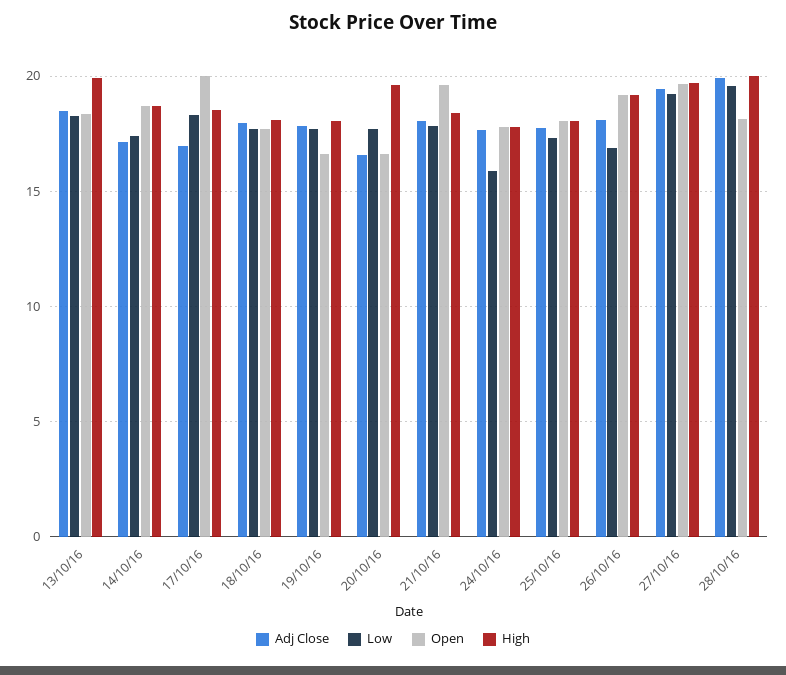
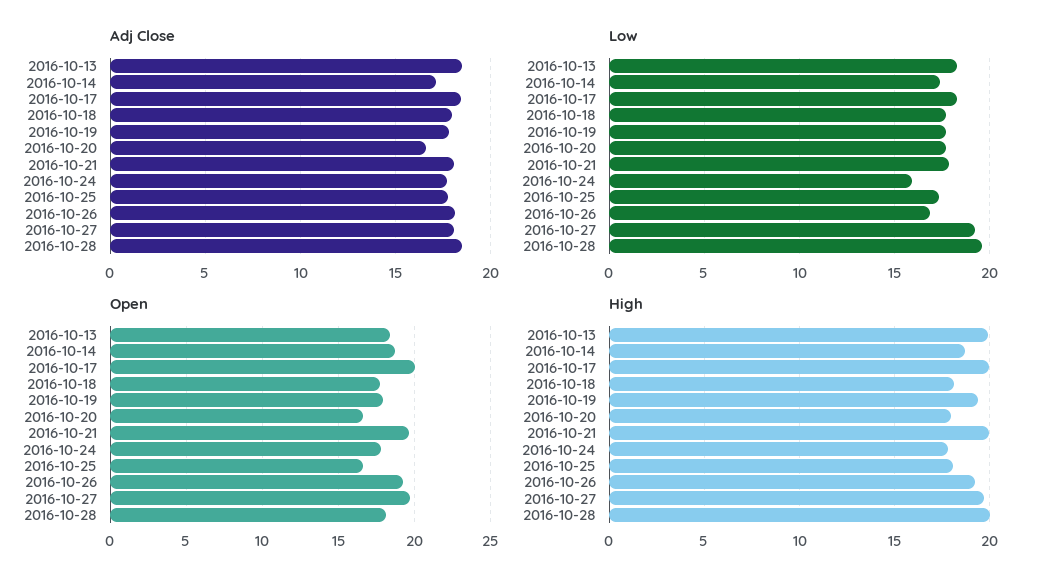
  {
    "Adj Close": {
      "13/10/16": 18.5,
      "14/10/16": 17,
-     "17/10/16": 17,
+     "17/10/16": 18.5,
      "18/10/16": 18,
      "19/10/16": 18,
      "20/10/16": 16.5,
      "21/10/16": 18,
      "24/10/16": 17.5,
      "25/10/16": 17.5,
      "26/10/16": 18,
-     "27/10/16": 19.5,
+     "27/10/16": 18,
-     "28/10/16": 20
+     "28/10/16": 18.5
    },
    "Low": {
      "13/10/16": 18.5,
      "14/10/16": 17.5,
      "17/10/16": 18.5,
      "18/10/16": 17.5,
      "19/10/16": 17.5,
      "20/10/16": 17.5,
      "21/10/16": 18,
      "24/10/16": 16,
      "25/10/16": 17.5,
      "26/10/16": 17,
      "27/10/16": 19,
      "28/10/16": 19.5
    },
    "Open": {
      "13/10/16": 18.5,
      "14/10/16": 18.5,
      "17/10/16": 20,
      "18/10/16": 17.5,
-     "19/10/16": 16.5,
+     "19/10/16": 18,
      "20/10/16": 16.5,
      "21/10/16": 19.5,
      "24/10/16": 18,
-     "25/10/16": 18,
+     "25/10/16": 16.5,
      "26/10/16": 19,
      "27/10/16": 19.5,
      "28/10/16": 18
    },
    "High": {
      "13/10/16": 20,
      "14/10/16": 18.5,
-     "17/10/16": 18.5,
+     "17/10/16": 20,
      "18/10/16": 18,
-     "19/10/16": 18,
+     "19/10/16": 19.5,
-     "20/10/16": 19.5,
+     "20/10/16": 18,
-     "21/10/16": 18.5,
+     "21/10/16": 20,
      "24/10/16": 18,
      "25/10/16": 18,
      "26/10/16": 19,
      "27/10/16": 19.5,
      "28/10/16": 20
    }
  }

